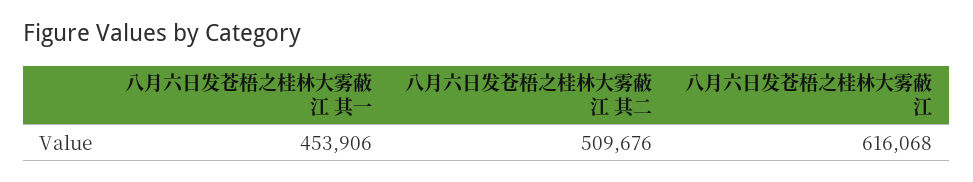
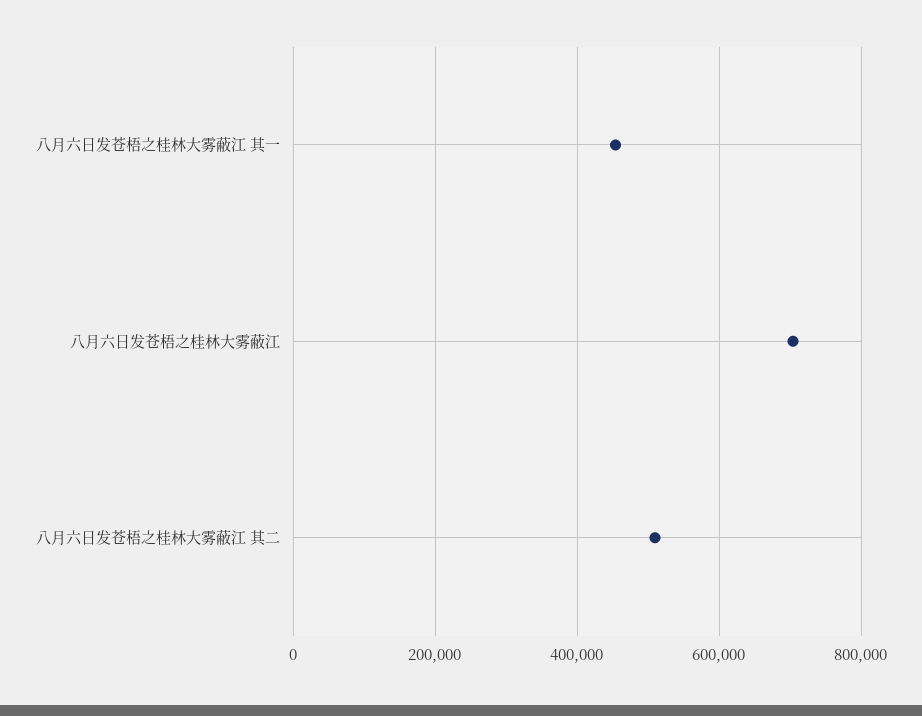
  {
    "八月六日发苍梧之桂林大雾蔽江 其一": 453906,
    "八月六日发苍梧之桂林大雾蔽江 其二": 509676,
-   "八月六日发苍梧之桂林大雾蔽江": 616068
+   "八月六日发苍梧之桂林大雾蔽江": 700000
  }

